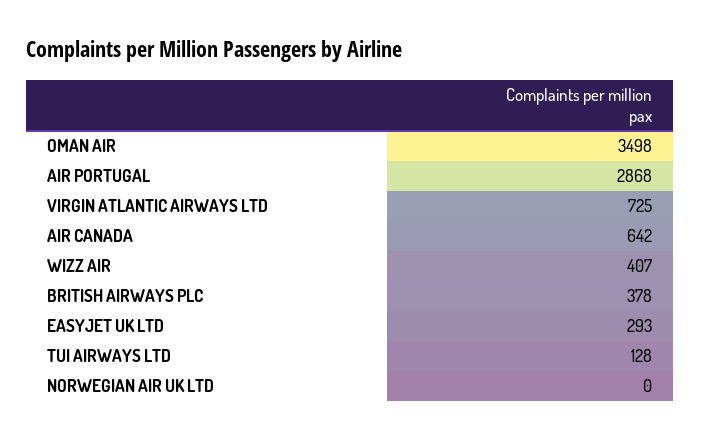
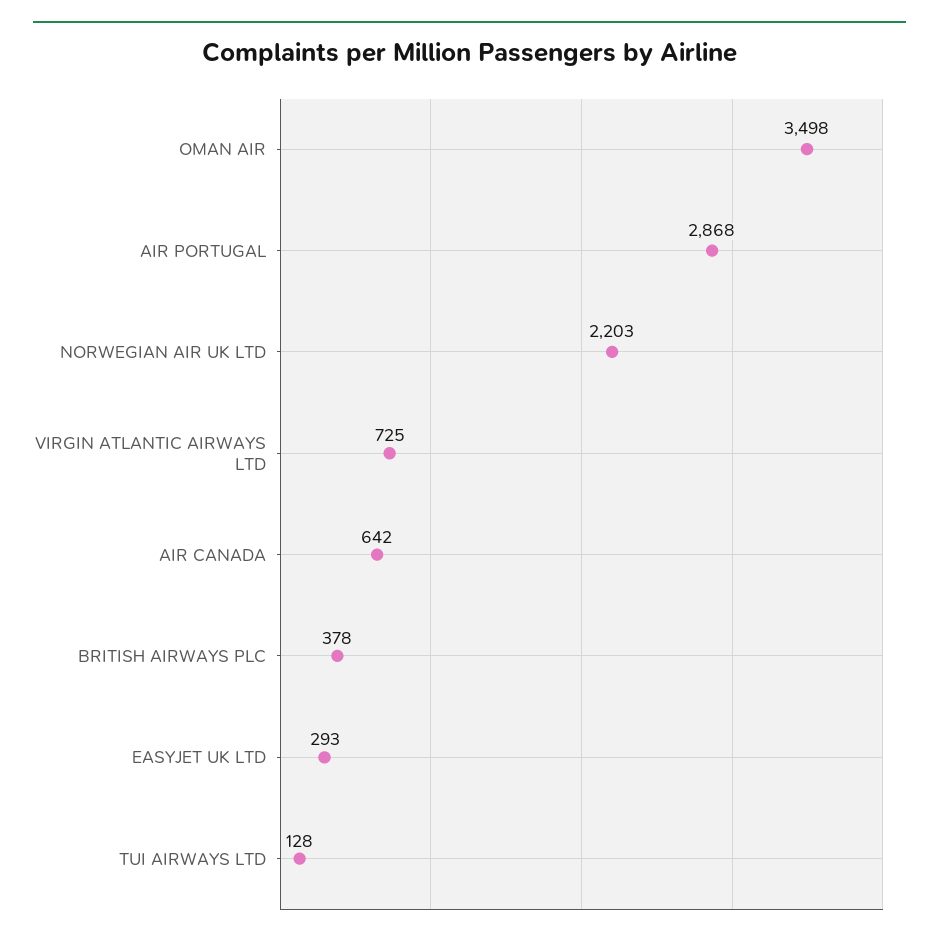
  {
    "OMAN AIR": 3498,
    "AIR PORTUGAL": 2868,
    "VIRGIN ATLANTIC AIRWAYS LTD": 725,
    "AIR CANADA": 642,
-   "WIZZ AIR": 407,
    "BRITISH AIRWAYS PLC": 378,
    "EASYJET UK LTD": 293,
    "TUI AIRWAYS LTD": 128,
-   "NORWEGIAN AIR UK LTD": 0
+   "NORWEGIAN AIR UK LTD": 2203
  }

